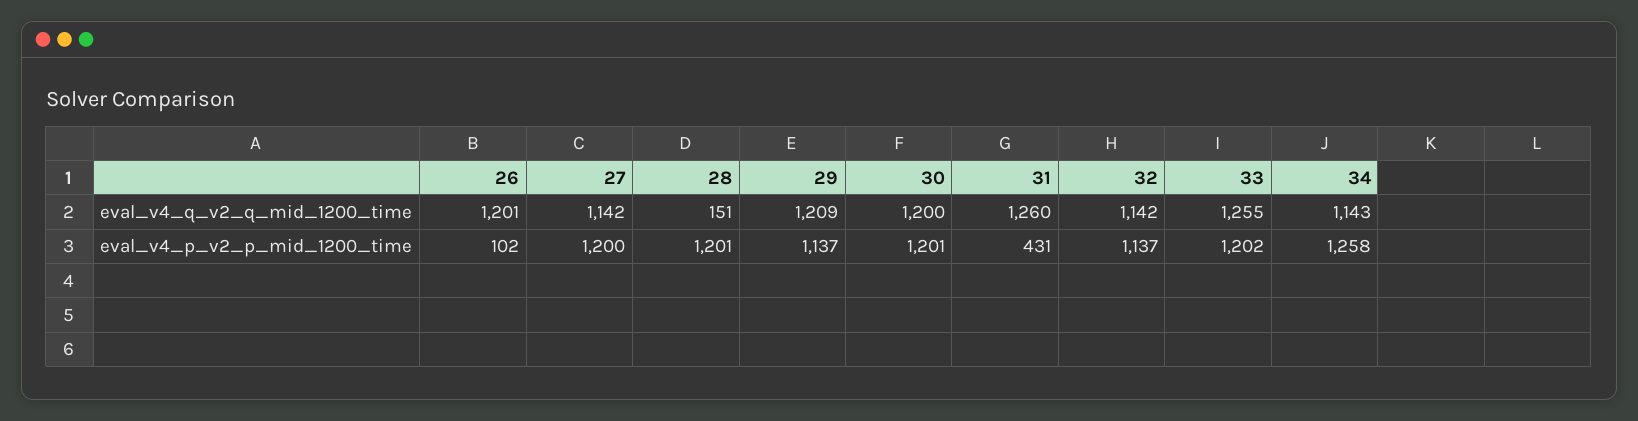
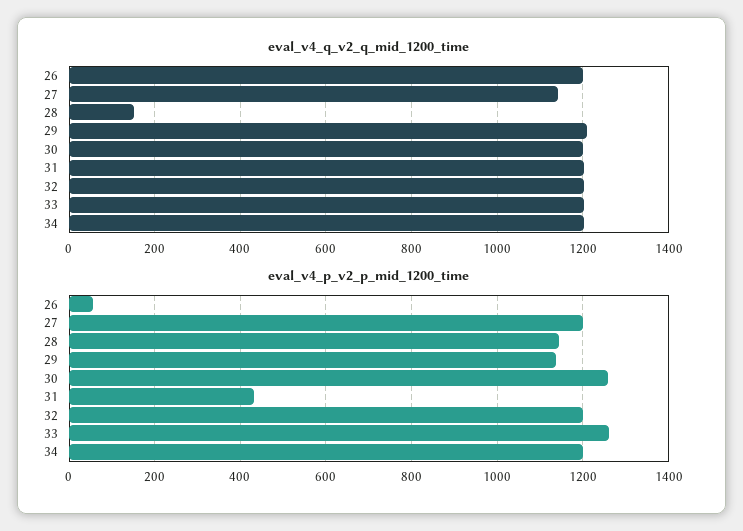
  {
    "eval_v4_q_v2_q_mid_1200_time": {
      "26": 1201,
      "27": 1142,
      "28": 151,
      "29": 1209,
      "30": 1200,
-     "31": 1260,
+     "31": 1200,
-     "32": 1142,
+     "32": 1200,
-     "33": 1255,
+     "33": 1200,
-     "34": 1143
+     "34": 1200
    },
    "eval_v4_p_v2_p_mid_1200_time": {
-     "26": 102,
+     "26": 60,
      "27": 1200,
-     "28": 1201,
+     "28": 1140,
      "29": 1137,
-     "30": 1201,
+     "30": 1260,
      "31": 431,
-     "32": 1137,
+     "32": 1200,
-     "33": 1202,
+     "33": 1260,
-     "34": 1258
+     "34": 1200
    }
  }

